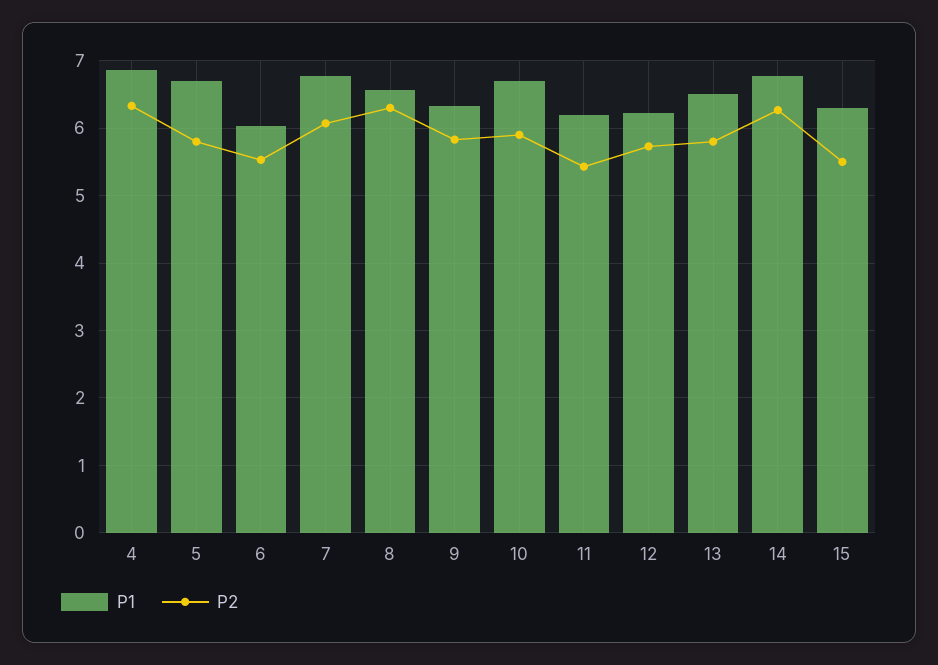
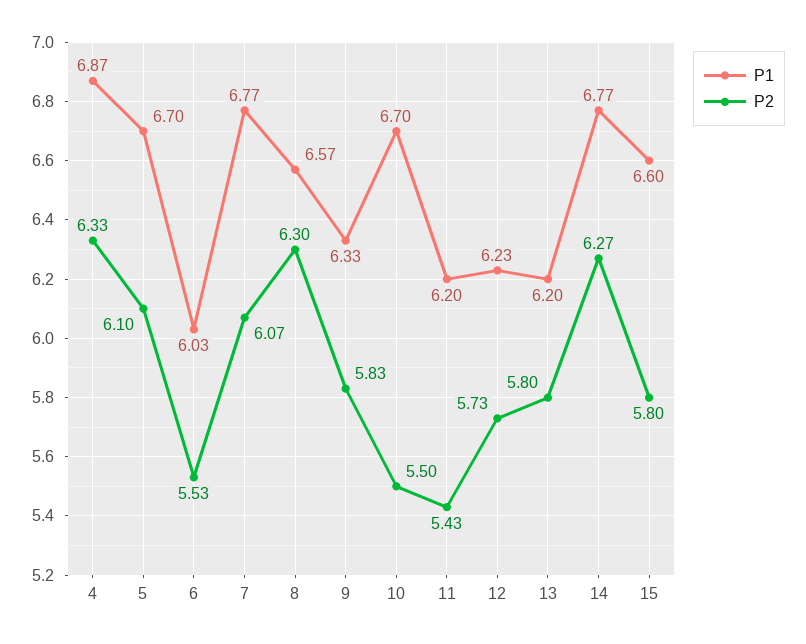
  {
    "P1": {
      "4": 6.87,
      "5": 6.7,
      "6": 6.03,
      "7": 6.77,
      "8": 6.57,
      "9": 6.33,
      "10": 6.7,
      "11": 6.2,
      "12": 6.23,
-     "13": 6.5,
+     "13": 6.2,
      "14": 6.77,
-     "15": 6.3
+     "15": 6.6
    },
    "P2": {
      "4": 6.33,
-     "5": 5.8,
+     "5": 6.1,
      "6": 5.53,
      "7": 6.07,
      "8": 6.3,
      "9": 5.83,
-     "10": 5.9,
+     "10": 5.5,
      "11": 5.43,
      "12": 5.73,
      "13": 5.8,
      "14": 6.27,
-     "15": 5.5
+     "15": 5.8
    }
  }

